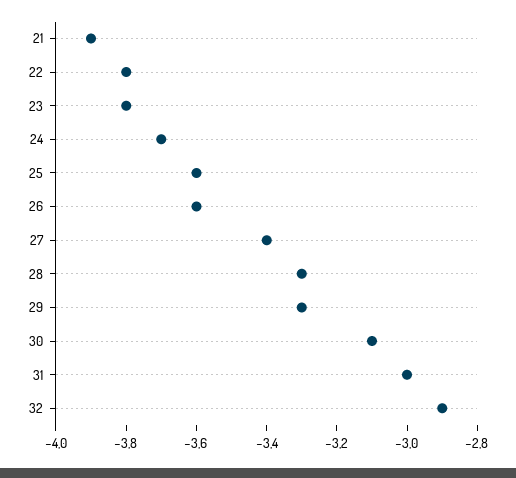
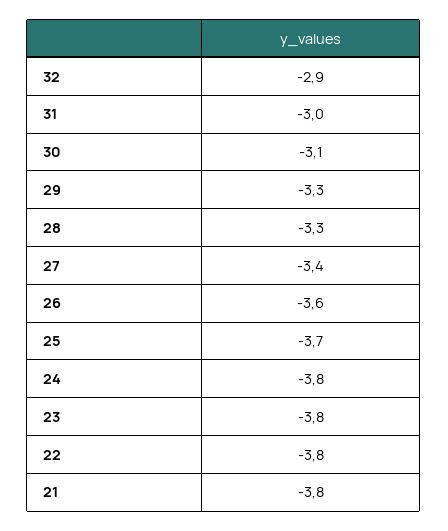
  {
-   "21": -3.9,
+   "21": -3.8,
    "22": -3.8,
    "23": -3.8,
-   "24": -3.7,
+   "24": -3.8,
-   "25": -3.6,
+   "25": -3.7,
    "26": -3.6,
    "27": -3.4,
    "28": -3.3,
    "29": -3.3,
    "30": -3.1,
    "31": -3,
    "32": -2.9
  }

